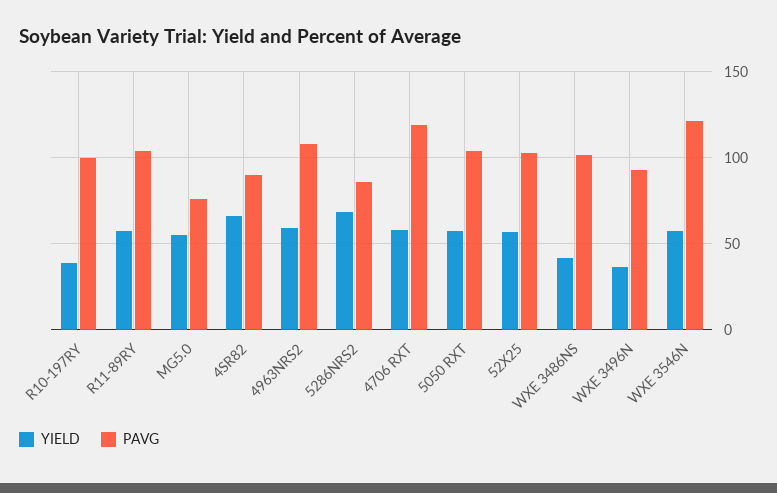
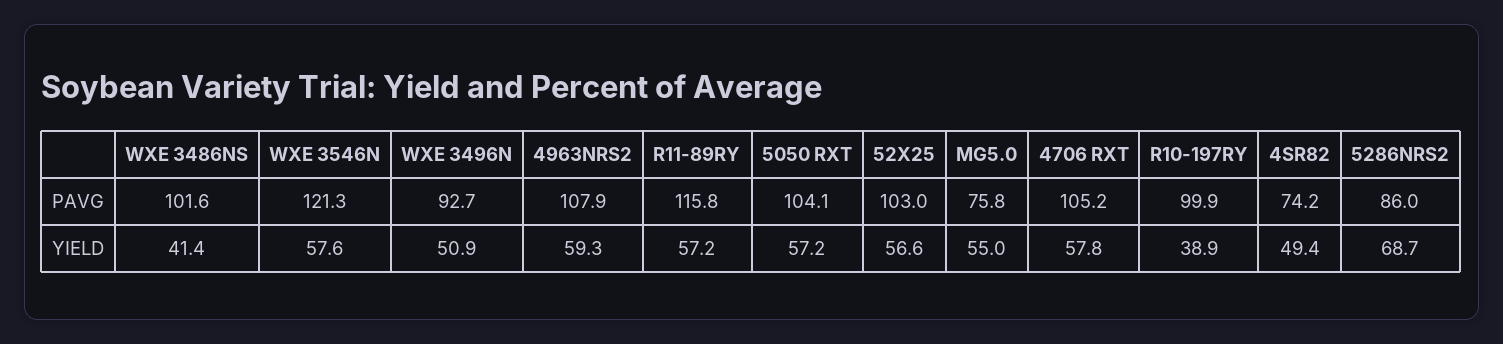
  {
    "YIELD": {
      "R10-197RY": 38.9,
      "R11-89RY": 57.2,
      "MG5.0": 55,
-     "4SR82": 65,
+     "4SR82": 49.4,
      "4963NRS2": 59.3,
      "5286NRS2": 68.7,
      "4706 RXT": 57.8,
      "5050 RXT": 57.2,
      "52X25": 56.6,
      "WXE 3486NS": 41.4,
-     "WXE 3496N": 35,
+     "WXE 3496N": 50.9,
      "WXE 3546N": 57.6
    },
    "PAVG": {
      "R10-197RY": 99.9,
-     "R11-89RY": 105,
+     "R11-89RY": 115.8,
      "MG5.0": 75.8,
-     "4SR82": 90,
+     "4SR82": 74.2,
      "4963NRS2": 107.9,
      "5286NRS2": 86,
-     "4706 RXT": 120,
+     "4706 RXT": 105.2,
      "5050 RXT": 104.1,
      "52X25": 103,
      "WXE 3486NS": 101.6,
      "WXE 3496N": 92.7,
      "WXE 3546N": 121.3
    }
  }

